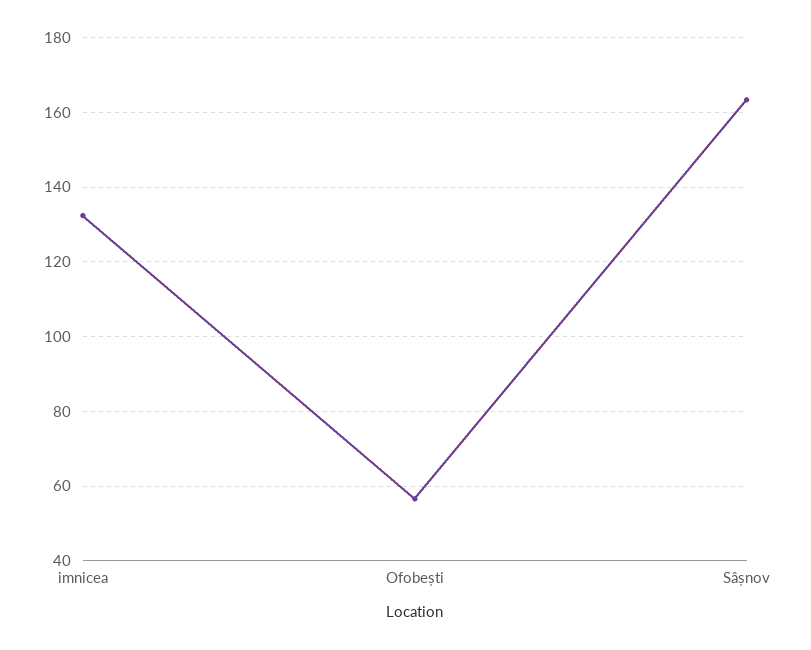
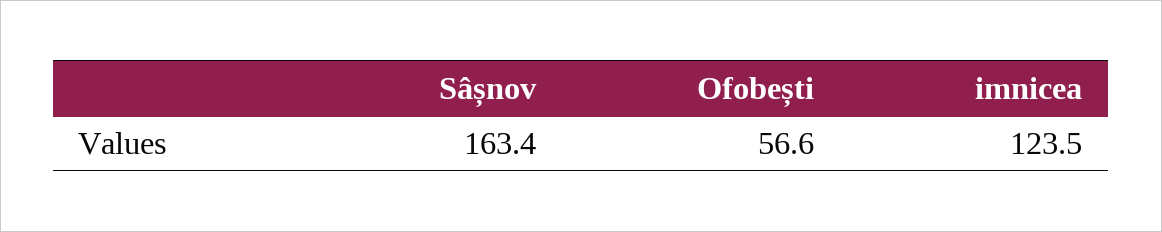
  {
-   "imnicea": 132,
+   "imnicea": 123.5,
    "Ofobești": 56.6,
    "Sâșnov": 163.4
  }

